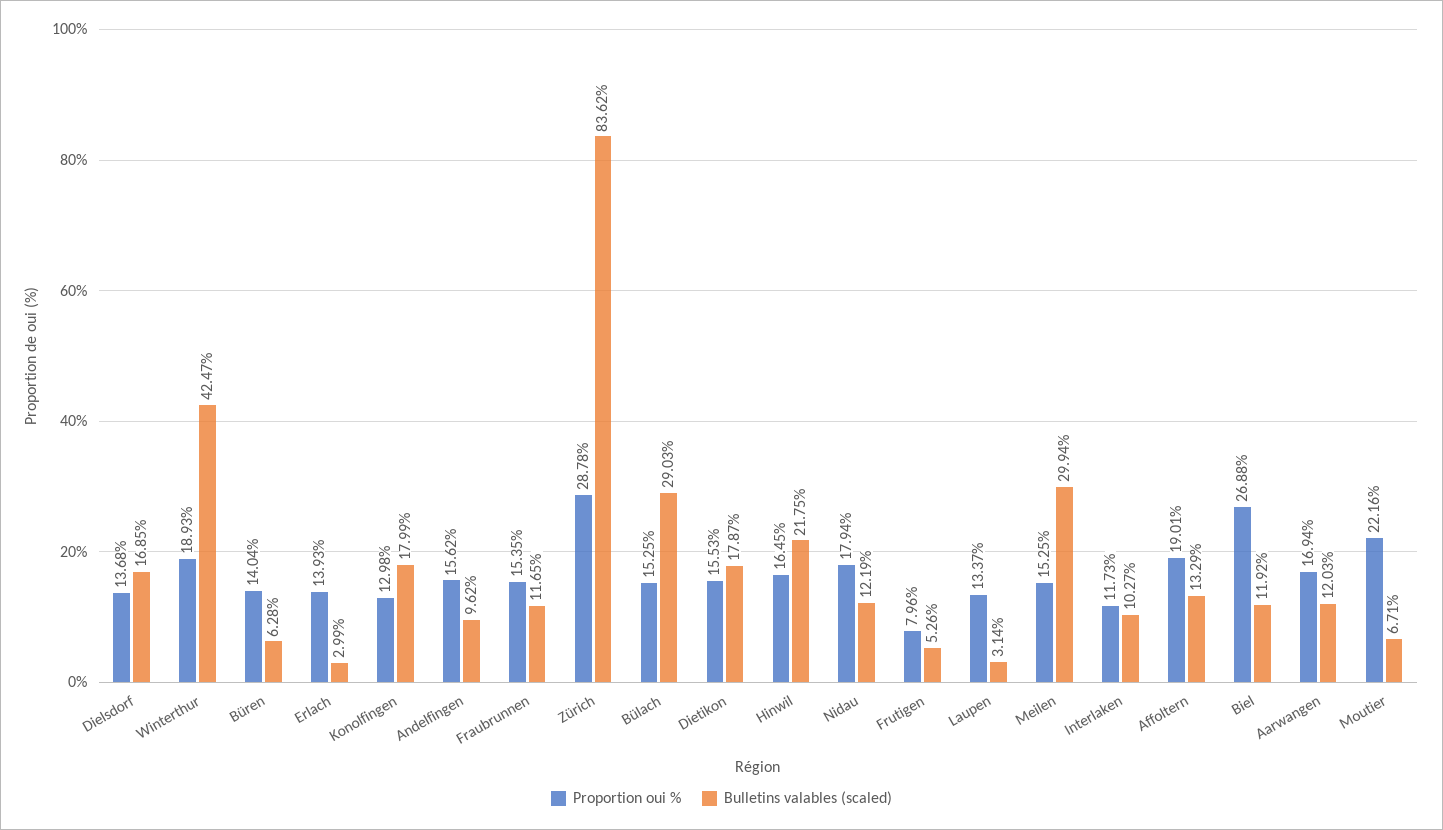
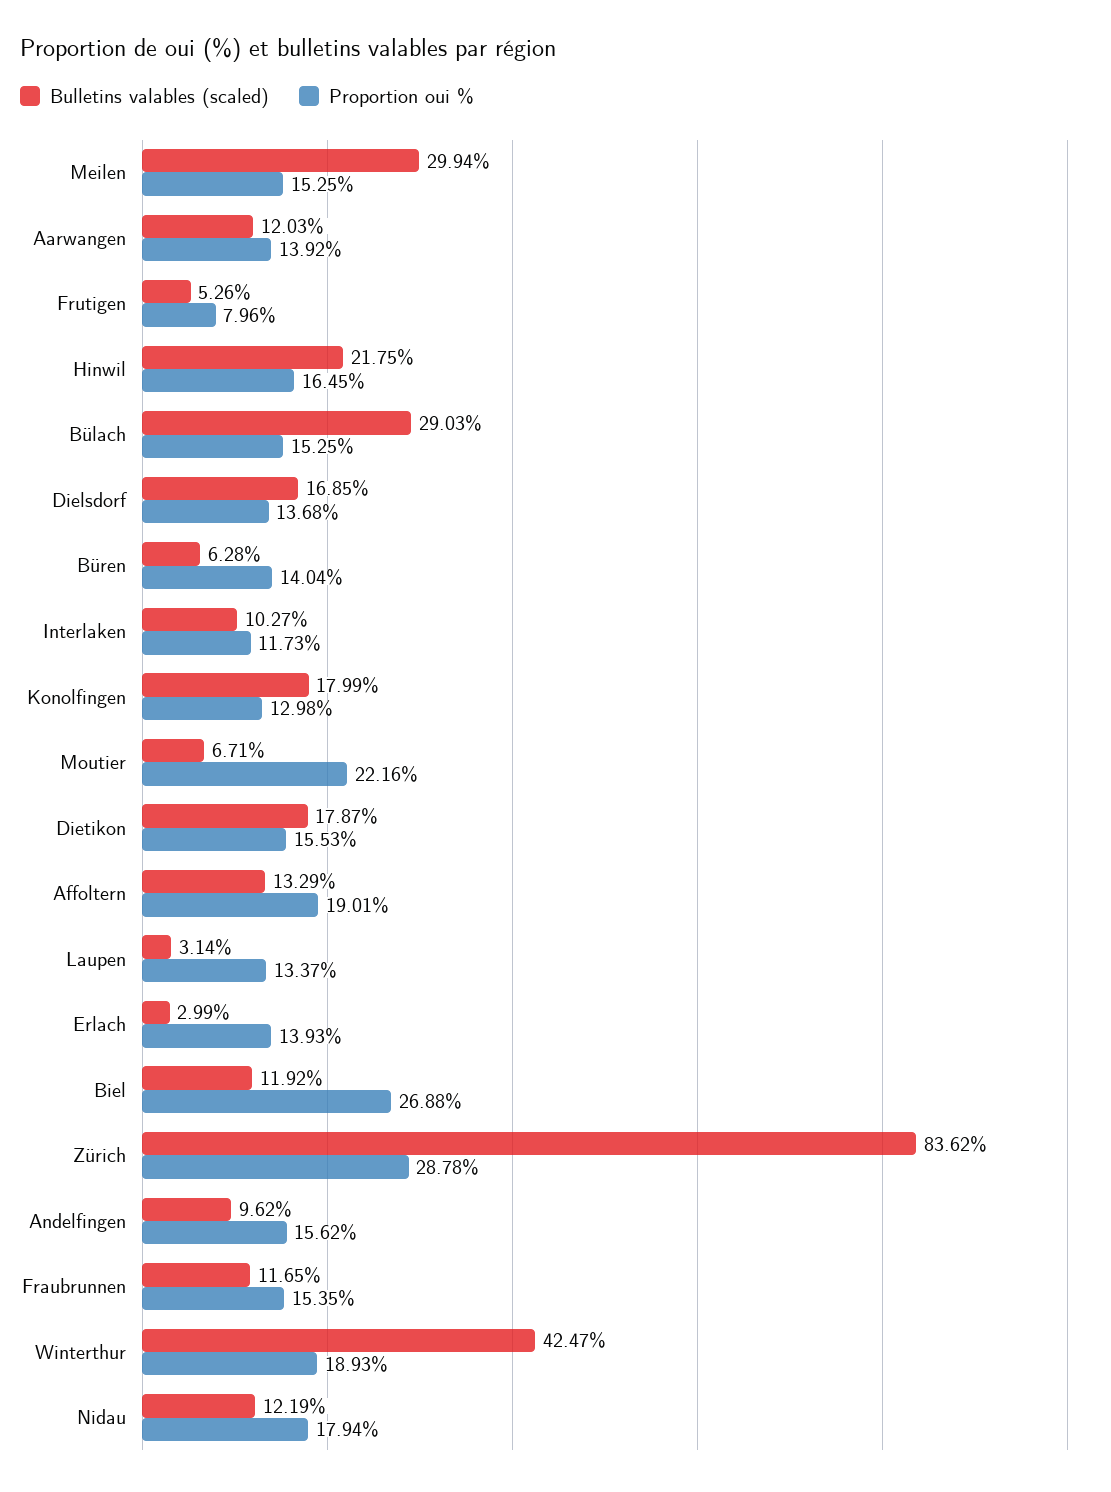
  {
    "Proportion oui %": {
      "Dielsdorf": 13.68,
      "Winterthur": 18.93,
      "Büren": 14.04,
      "Erlach": 13.93,
      "Konolfingen": 12.98,
      "Andelfingen": 15.62,
      "Fraubrunnen": 15.35,
      "Zürich": 28.78,
      "Bülach": 15.25,
      "Dietikon": 15.53,
      "Hinwil": 16.45,
      "Nidau": 17.94,
      "Frutigen": 7.96,
      "Laupen": 13.37,
      "Meilen": 15.25,
      "Interlaken": 11.73,
      "Affoltern": 19.01,
      "Biel": 26.88,
-     "Aarwangen": 16.94,
+     "Aarwangen": 13.92,
      "Moutier": 22.16
    },
    "Bulletins valables (scaled)": {
      "Dielsdorf": 16.85,
      "Winterthur": 42.47,
      "Büren": 6.28,
      "Erlach": 2.99,
      "Konolfingen": 17.99,
      "Andelfingen": 9.62,
      "Fraubrunnen": 11.65,
      "Zürich": 83.62,
      "Bülach": 29.03,
      "Dietikon": 17.87,
      "Hinwil": 21.75,
      "Nidau": 12.19,
      "Frutigen": 5.26,
      "Laupen": 3.14,
      "Meilen": 29.94,
      "Interlaken": 10.27,
      "Affoltern": 13.29,
      "Biel": 11.92,
      "Aarwangen": 12.03,
      "Moutier": 6.71
    }
  }

